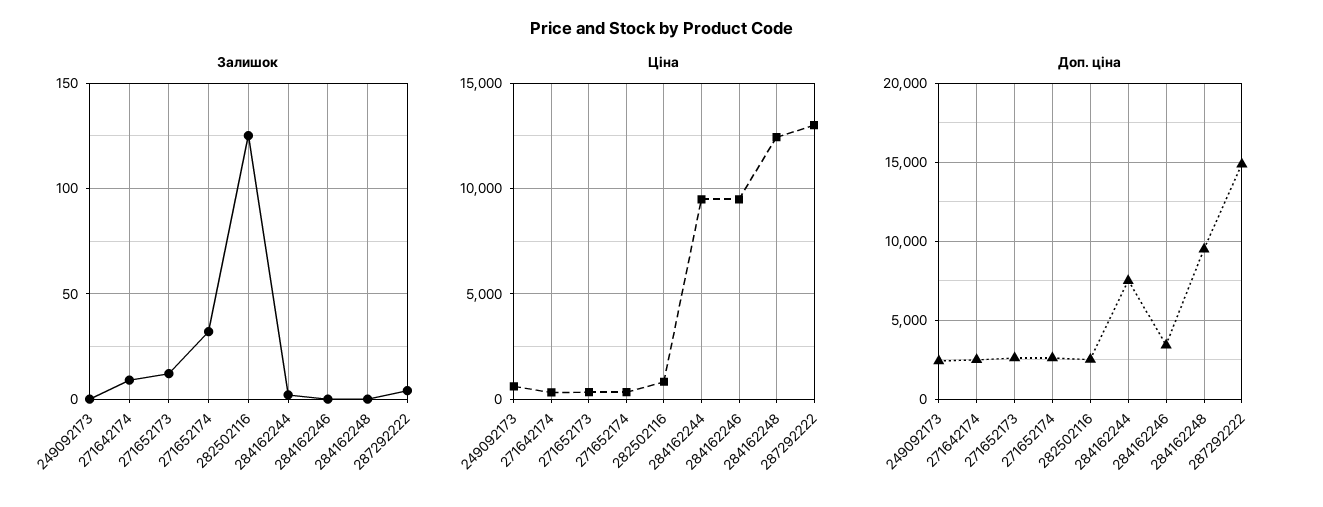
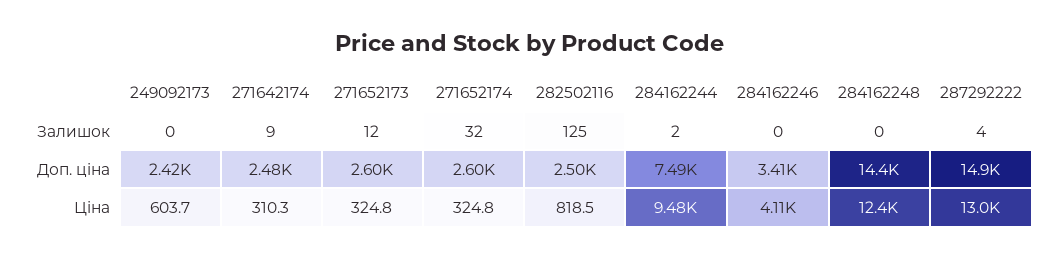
  {
    "Залишок": {
      "249092173": 0,
      "271642174": 9,
      "271652173": 12,
      "271652174": 32,
      "282502116": 125,
      "284162244": 2,
      "284162246": 0,
      "284162248": 0,
      "287292222": 4
    },
    "Ціна": {
      "249092173": 603.7,
      "271642174": 310.3,
      "271652173": 324.8,
      "271652174": 324.8,
      "282502116": 818.5,
      "284162244": 9480,
-     "284162246": 9500,
+     "284162246": 4110,
      "284162248": 12400,
      "287292222": 13000
    },
    "Доп. ціна": {
      "249092173": 2420,
      "271642174": 2480,
      "271652173": 2600,
      "271652174": 2600,
      "282502116": 2500,
      "284162244": 7490,
      "284162246": 3410,
-     "284162248": 9500,
+     "284162248": 14400,
      "287292222": 14900
    }
  }

